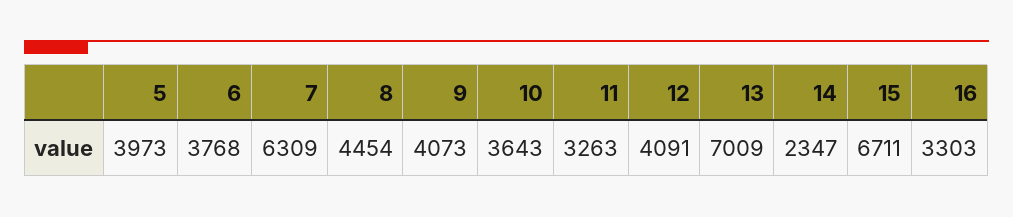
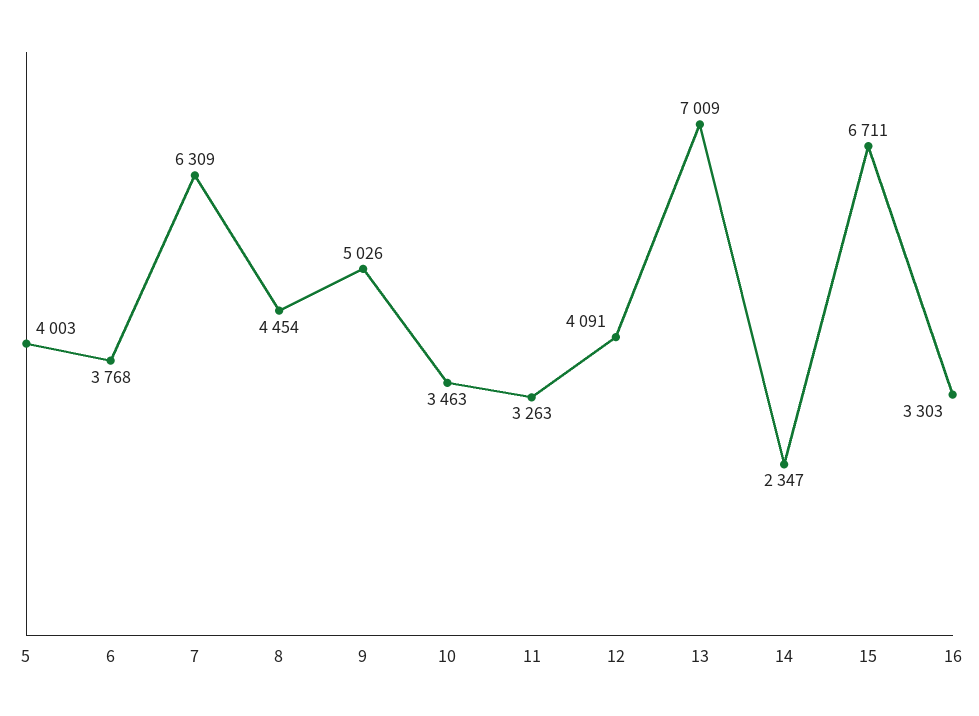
  {
-   "5": 3973,
+   "5": 4003,
    "6": 3768,
    "7": 6309,
    "8": 4454,
-   "9": 4073,
+   "9": 5026,
-   "10": 3643,
+   "10": 3463,
    "11": 3263,
    "12": 4091,
    "13": 7009,
    "14": 2347,
    "15": 6711,
    "16": 3303
  }

